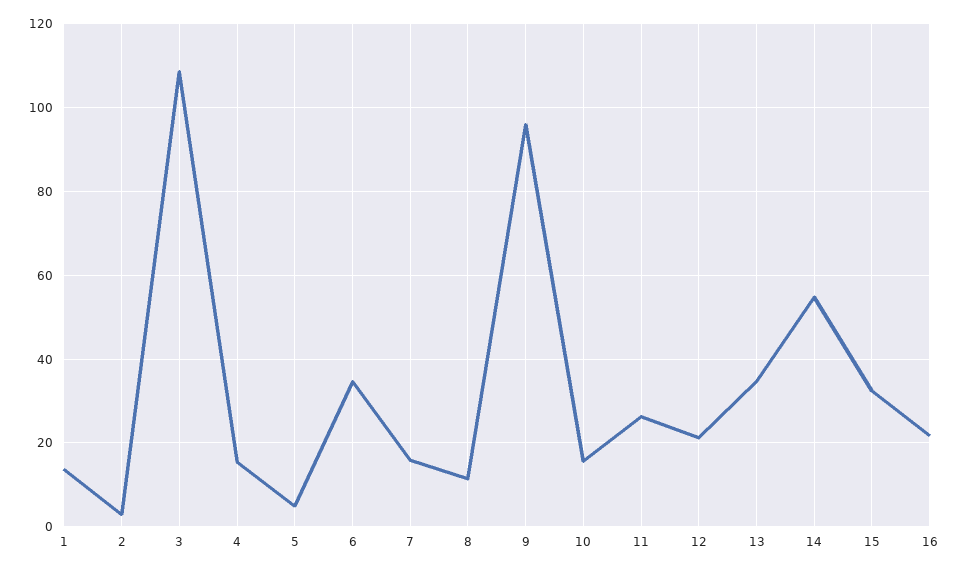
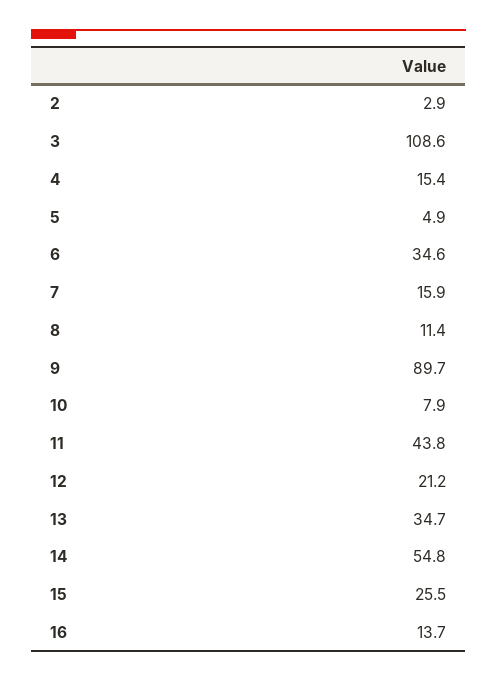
  {
-   "1": 14,
    "2": 2.9,
    "3": 108.6,
    "4": 15.4,
    "5": 4.9,
    "6": 34.6,
    "7": 15.9,
    "8": 11.4,
-   "9": 96,
+   "9": 89.7,
-   "10": 16,
+   "10": 7.9,
-   "11": 26,
+   "11": 43.8,
    "12": 21.2,
    "13": 34.7,
    "14": 54.8,
-   "15": 32,
+   "15": 25.5,
-   "16": 22
+   "16": 13.7
  }

